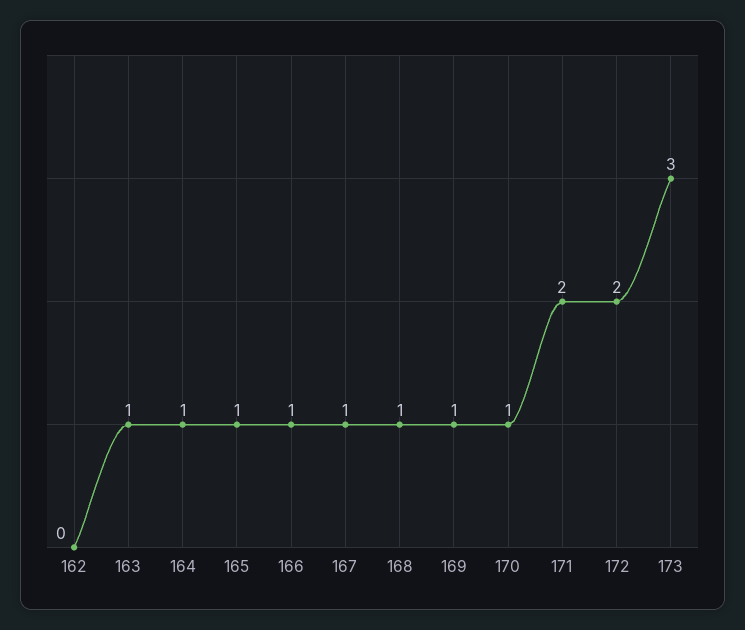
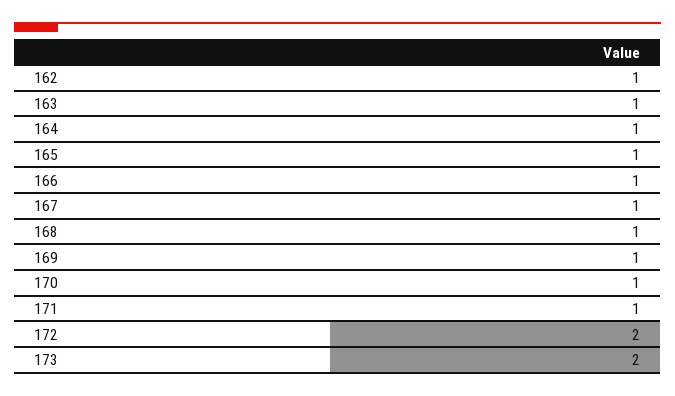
  {
-   "162": 0,
+   "162": 1,
    "163": 1,
    "164": 1,
    "165": 1,
    "166": 1,
    "167": 1,
    "168": 1,
    "169": 1,
    "170": 1,
-   "171": 2,
+   "171": 1,
    "172": 2,
-   "173": 3
+   "173": 2
  }

